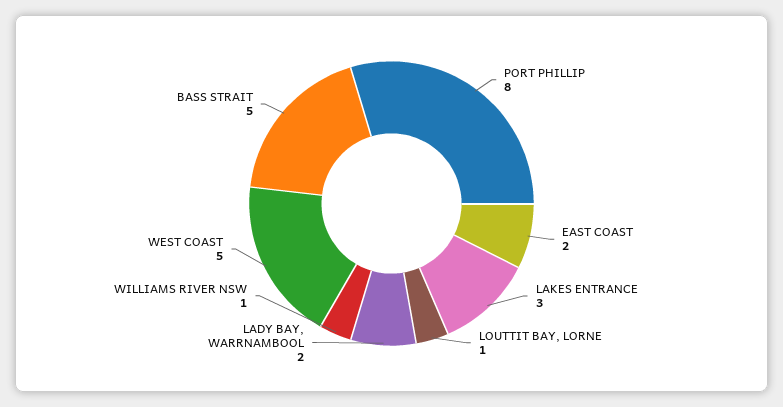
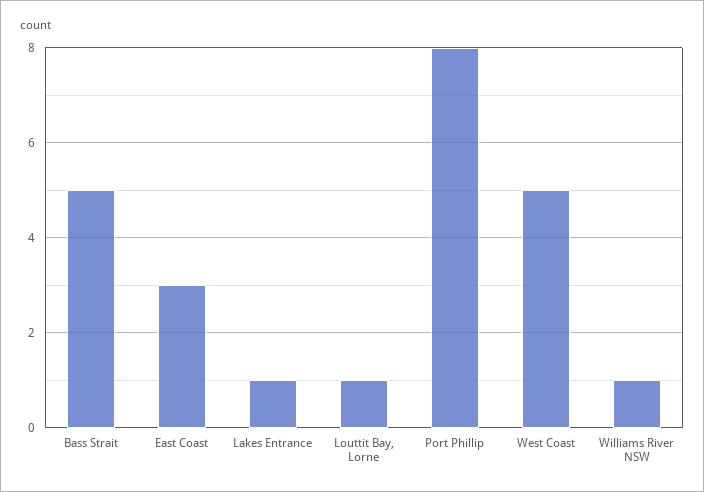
  {
    "PORT PHILLIP": 8,
-   "EAST COAST": 2,
+   "EAST COAST": 3,
-   "LAKES ENTRANCE": 3,
+   "LAKES ENTRANCE": 1,
    "LOUTTIT BAY, LORNE": 1,
-   "LADY BAY, WARRNAMBOOL": 2,
    "WILLIAMS RIVER NSW": 1,
    "WEST COAST": 5,
    "BASS STRAIT": 5
  }

